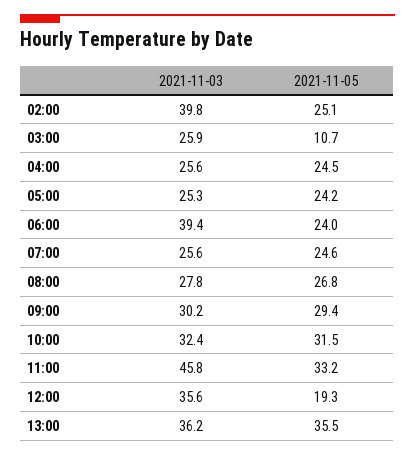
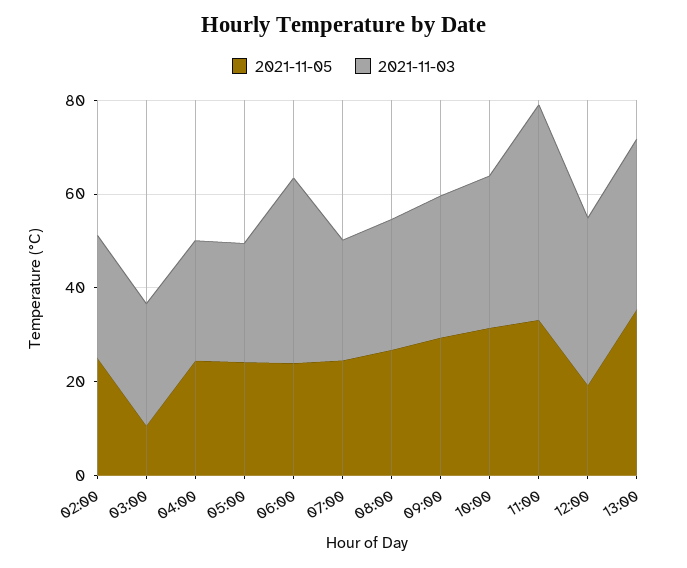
  {
    "2021-11-03": {
-     "02:00": 39.8,
+     "02:00": 25,
      "03:00": 25.9,
      "04:00": 25.6,
      "05:00": 25.3,
      "06:00": 39.4,
      "07:00": 25.6,
      "08:00": 27.8,
      "09:00": 30.2,
      "10:00": 32.4,
      "11:00": 45.8,
      "12:00": 35.6,
      "13:00": 36.2
    },
    "2021-11-05": {
      "02:00": 25.1,
      "03:00": 10.7,
      "04:00": 24.5,
      "05:00": 24.2,
      "06:00": 24,
      "07:00": 24.6,
      "08:00": 26.8,
      "09:00": 29.4,
      "10:00": 31.5,
      "11:00": 33.2,
      "12:00": 19.3,
      "13:00": 35.5
    }
  }

